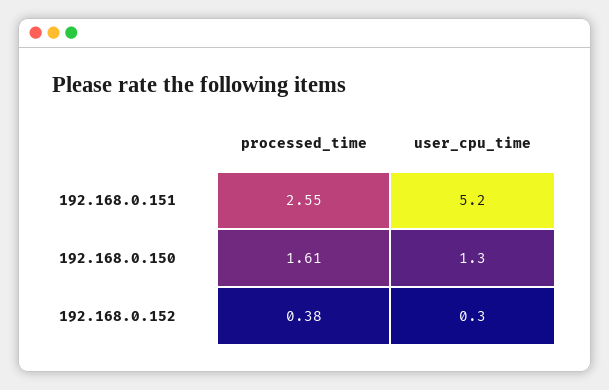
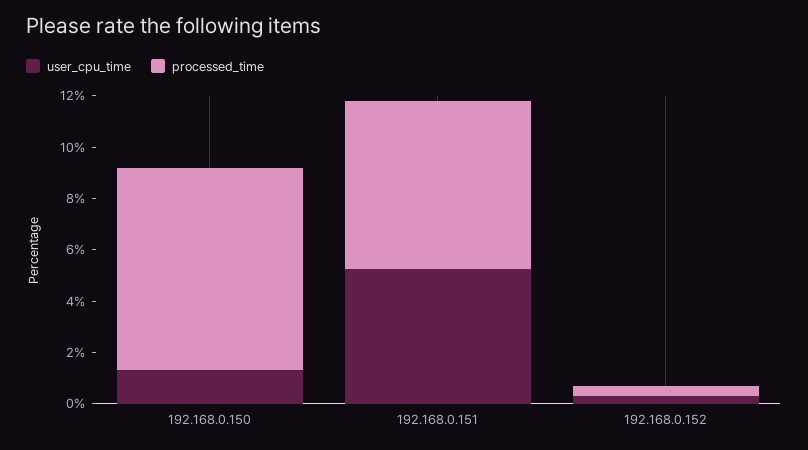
  {
    "processed_time": {
-     "192.168.0.151": 2.55,
+     "192.168.0.151": 6.5,
-     "192.168.0.150": 1.61,
+     "192.168.0.150": 8,
      "192.168.0.152": 0.38
    },
    "user_cpu_time": {
      "192.168.0.151": 5.2,
      "192.168.0.150": 1.3,
      "192.168.0.152": 0.3
    }
  }

